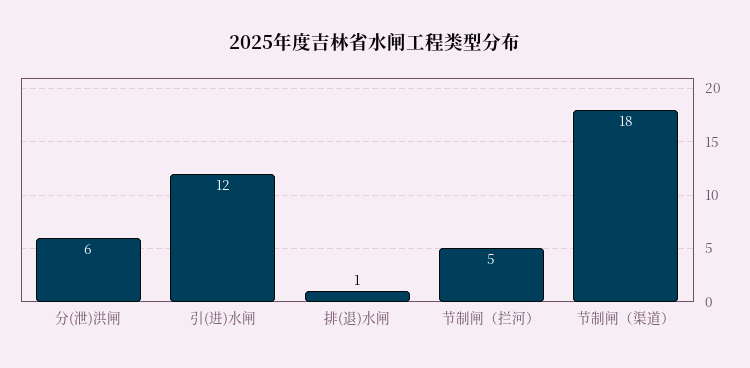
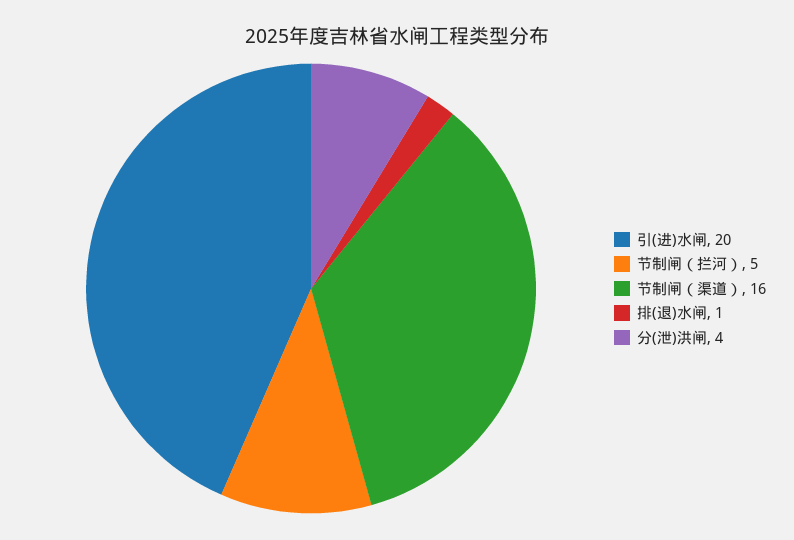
  {
-   "分(泄)洪闸": 6,
+   "分(泄)洪闸": 4,
-   "引(进)水闸": 12,
+   "引(进)水闸": 20,
    "排(退)水闸": 1,
    "节制闸（拦河）": 5,
-   "节制闸（渠道）": 18
+   "节制闸（渠道）": 16
  }

